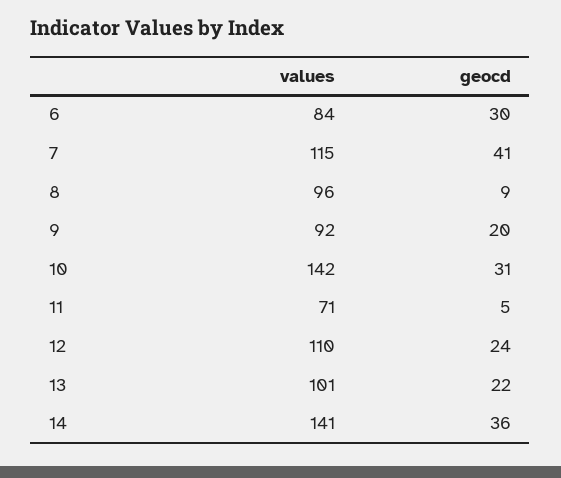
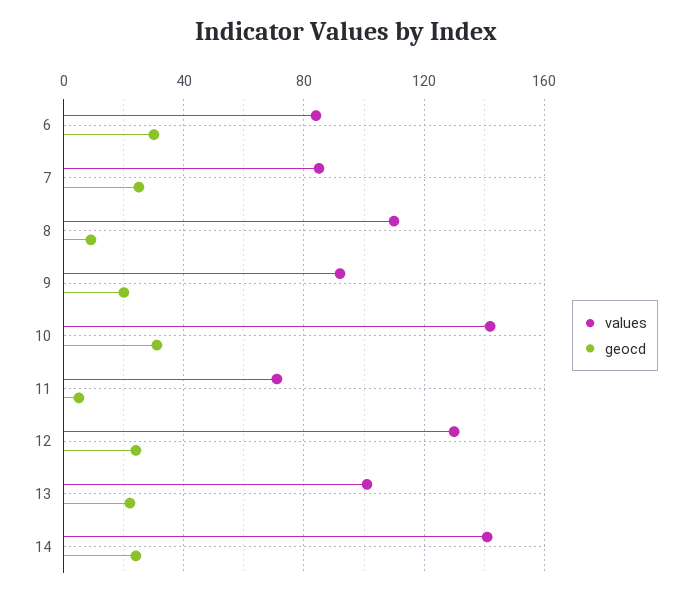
  {
    "values": {
      "6": 84,
-     "7": 115,
+     "7": 85,
-     "8": 96,
+     "8": 110,
      "9": 92,
      "10": 142,
      "11": 71,
-     "12": 110,
+     "12": 130,
      "13": 101,
      "14": 141
    },
    "geocd": {
      "6": 30,
-     "7": 41,
+     "7": 25,
      "8": 9,
      "9": 20,
      "10": 31,
      "11": 5,
      "12": 24,
      "13": 22,
-     "14": 36
+     "14": 25
    }
  }

